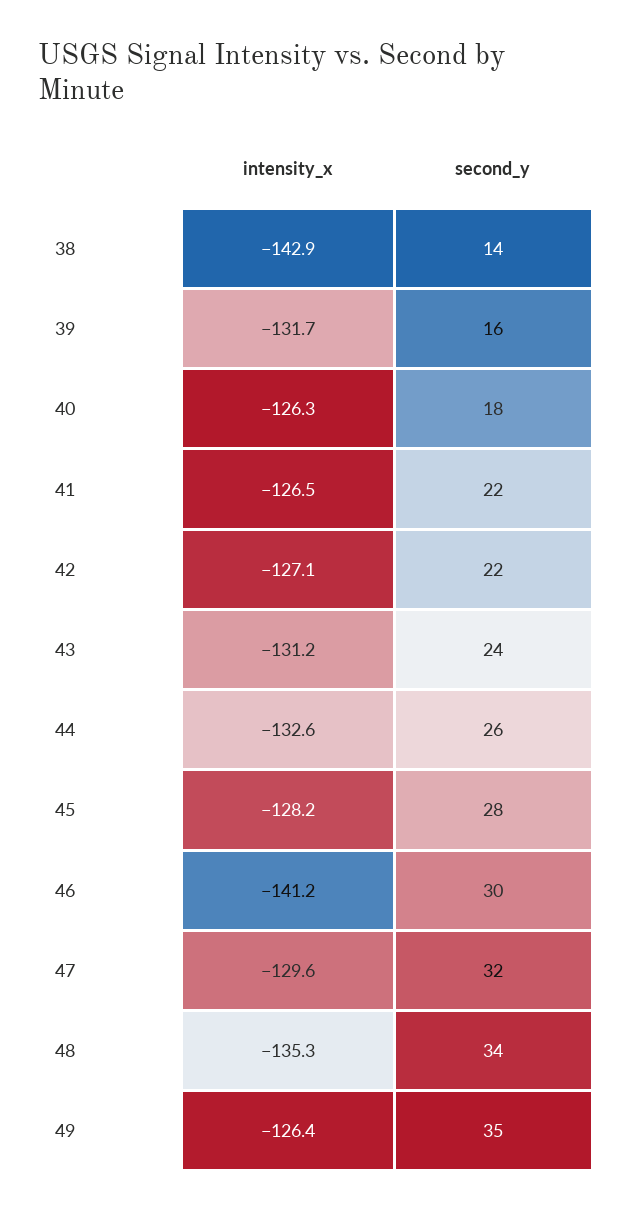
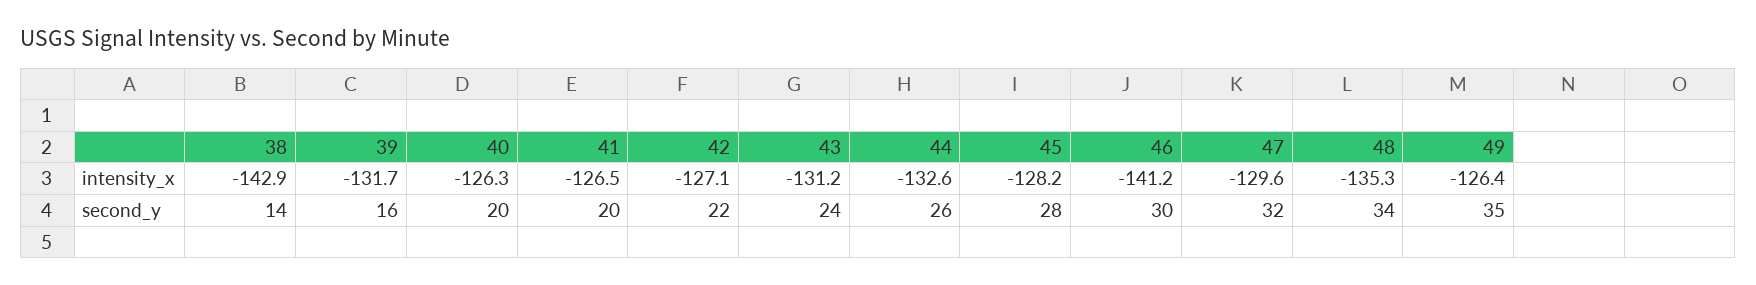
  {
    "intensity_x": {
      "38": -142.9,
      "39": -131.7,
      "40": -126.3,
      "41": -126.5,
      "42": -127.1,
      "43": -131.2,
      "44": -132.6,
      "45": -128.2,
      "46": -141.2,
      "47": -129.6,
      "48": -135.3,
      "49": -126.4
    },
    "second_y": {
      "38": 14,
      "39": 16,
-     "40": 18,
+     "40": 20,
-     "41": 22,
+     "41": 20,
      "42": 22,
      "43": 24,
      "44": 26,
      "45": 28,
      "46": 30,
      "47": 32,
      "48": 34,
      "49": 35
    }
  }

